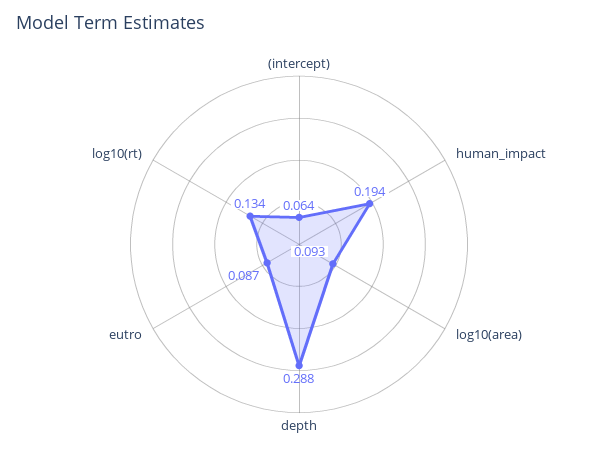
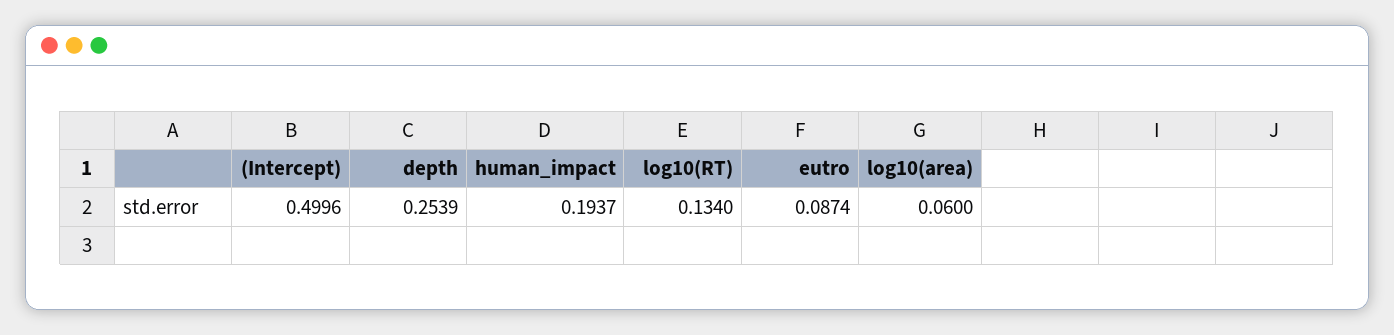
  {
-   "(intercept)": 0.064,
+   "(intercept)": 0.4996,
    "human_impact": 0.1937,
-   "log10(area)": 0.093,
+   "log10(area)": 0.06,
-   "depth": 0.288,
+   "depth": 0.2539,
    "eutro": 0.0874,
    "log10(rt)": 0.134
  }

